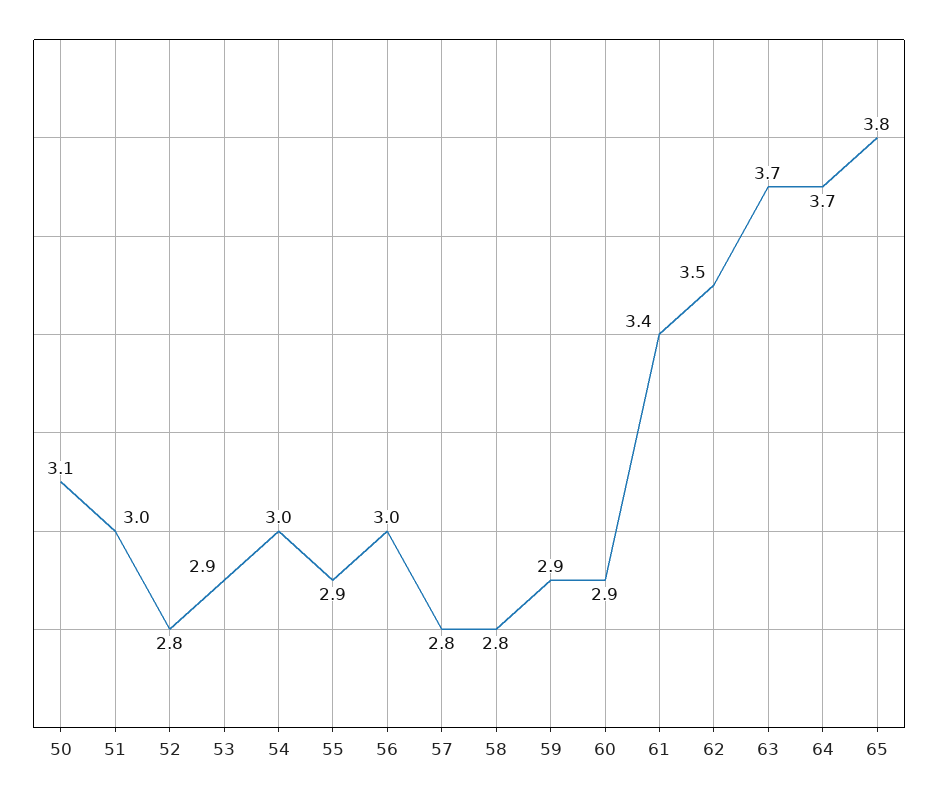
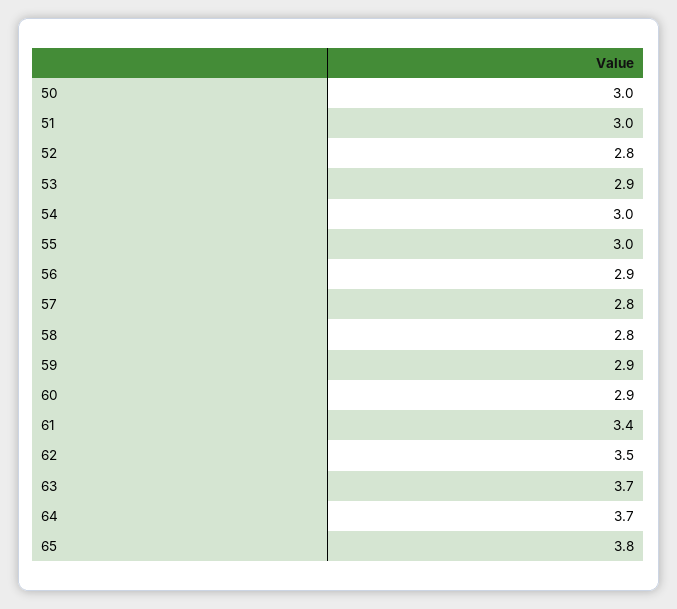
  {
-   "50": 3.1,
+   "50": 3,
    "51": 3,
    "52": 2.8,
    "53": 2.9,
    "54": 3,
-   "55": 2.9,
+   "55": 3,
-   "56": 3,
+   "56": 2.9,
    "57": 2.8,
    "58": 2.8,
    "59": 2.9,
    "60": 2.9,
    "61": 3.4,
    "62": 3.5,
    "63": 3.7,
    "64": 3.7,
    "65": 3.8
  }

